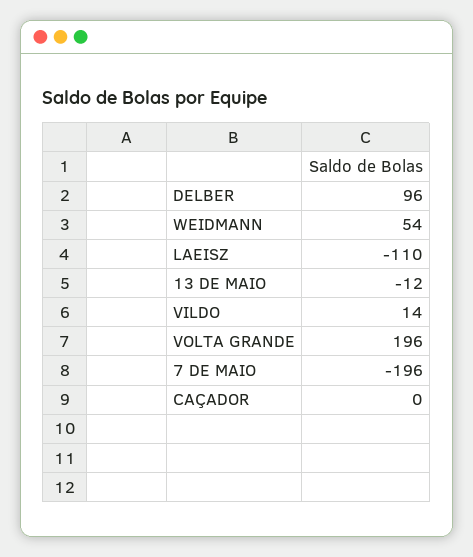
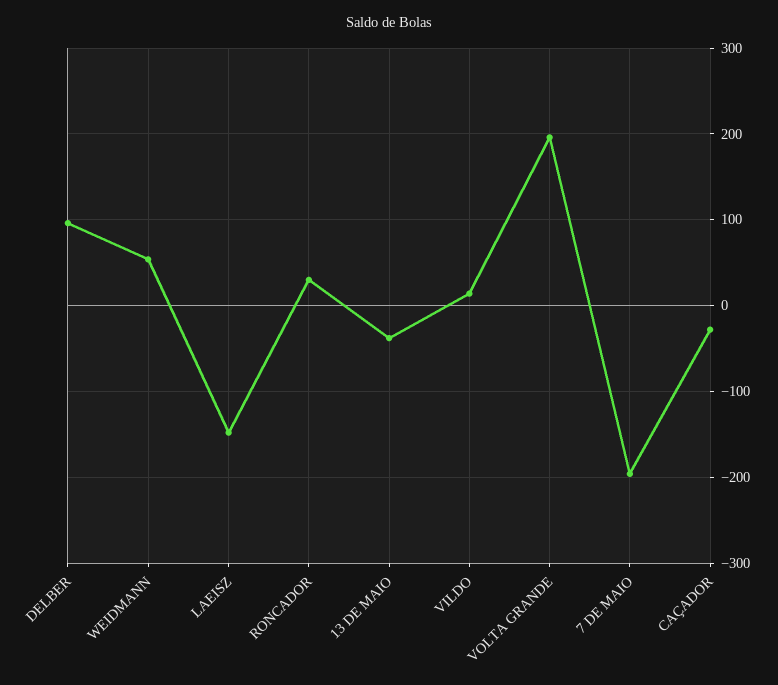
  {
    "DELBER": 96,
    "WEIDMANN": 54,
-   "LAEISZ": -110,
+   "LAEISZ": -150,
-   "13 DE MAIO": -12,
+   "13 DE MAIO": -40,
    "VILDO": 14,
    "VOLTA GRANDE": 196,
    "7 DE MAIO": -196,
-   "CAÇADOR": 0
+   "CAÇADOR": -30,
+   "RONCADOR": 30
  }

